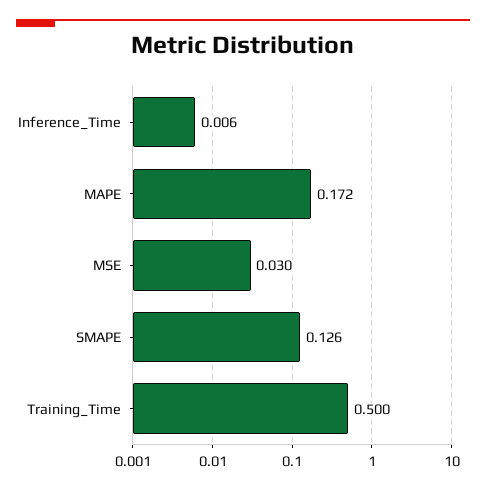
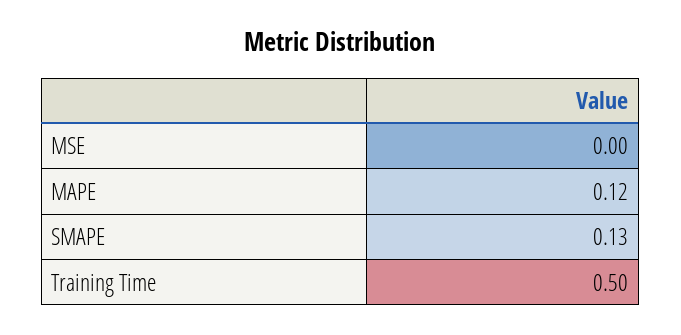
  {
-   "Inference_Time": 0.006,
-   "MAPE": 0.172,
+   "MAPE": 0.12,
-   "MSE": 0.03,
+   "MSE": 0,
    "SMAPE": 0.126,
    "Training_Time": 0.5
  }

